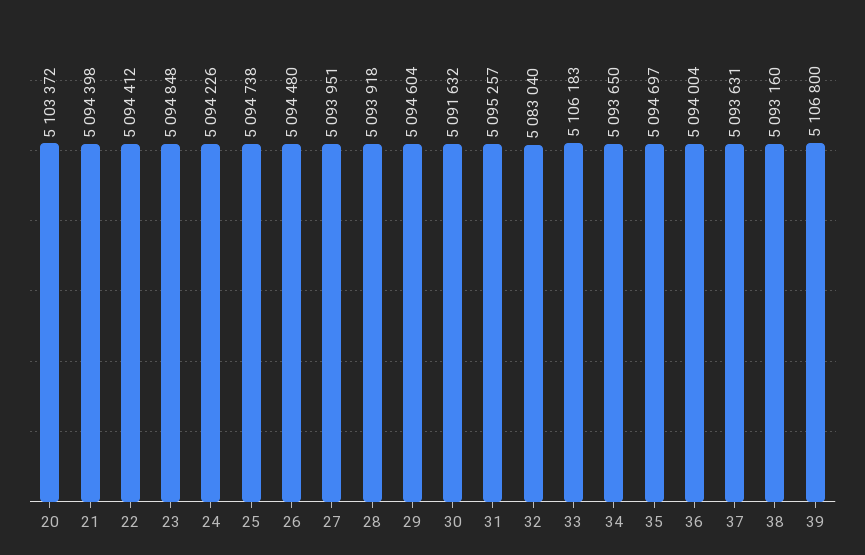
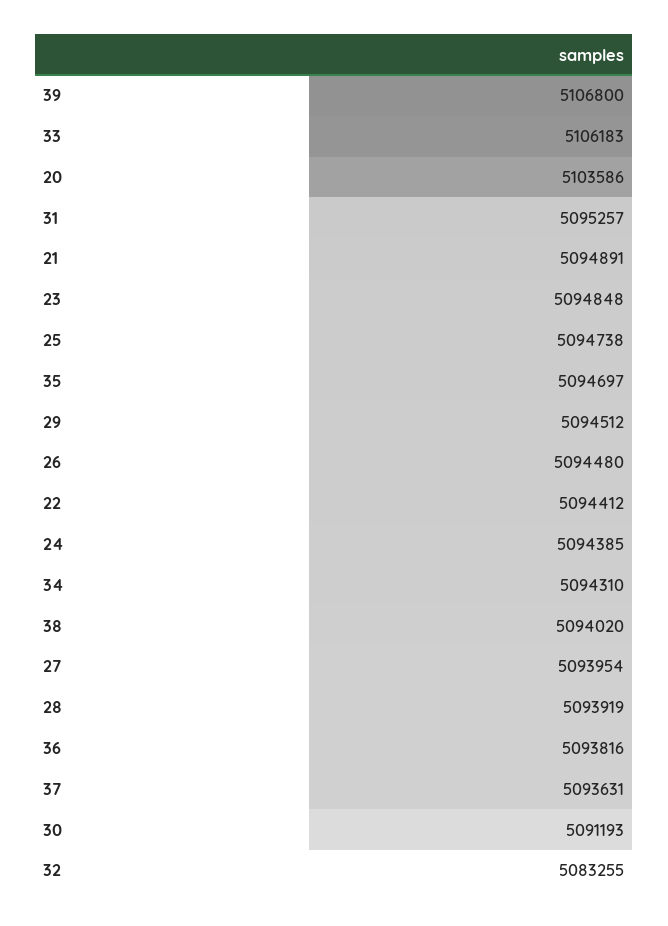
  {
-   "20": 5103372,
+   "20": 5103586,
-   "21": 5094398,
+   "21": 5094891,
    "22": 5094412,
    "23": 5094848,
-   "24": 5094226,
+   "24": 5094385,
    "25": 5094738,
    "26": 5094480,
-   "27": 5093951,
+   "27": 5093954,
-   "28": 5093918,
+   "28": 5093919,
-   "29": 5094604,
+   "29": 5094512,
-   "30": 5091632,
+   "30": 5091193,
    "31": 5095257,
-   "32": 5083040,
+   "32": 5083255,
    "33": 5106183,
-   "34": 5093650,
+   "34": 5094310,
    "35": 5094697,
-   "36": 5094004,
+   "36": 5093816,
    "37": 5093631,
-   "38": 5093160,
+   "38": 5094020,
    "39": 5106800
  }

